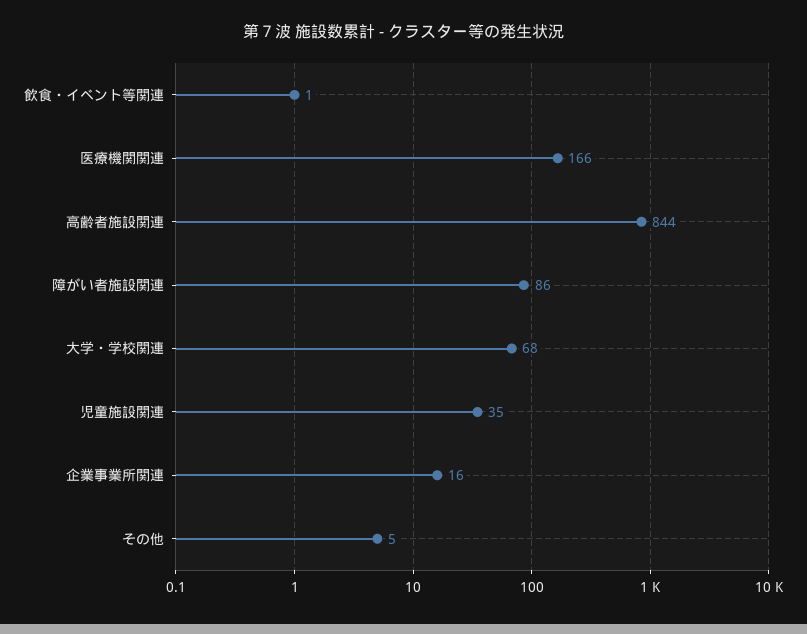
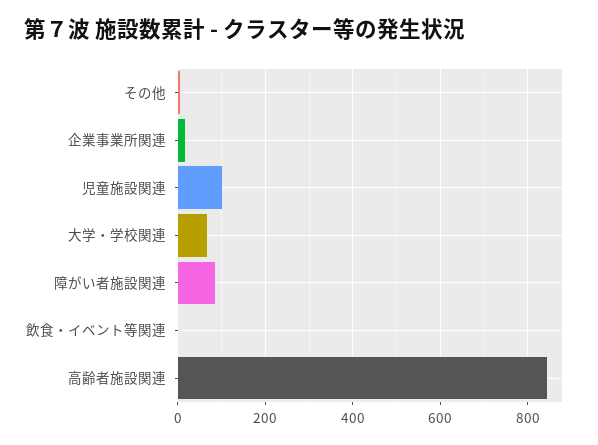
  {
    "飲食・イベント等関連": 1,
-   "医療機関関連": 166,
    "高齢者施設関連": 844,
    "障がい者施設関連": 86,
    "大学・学校関連": 68,
-   "児童施設関連": 35,
+   "児童施設関連": 100,
    "企業事業所関連": 16,
    "その他": 5
  }

